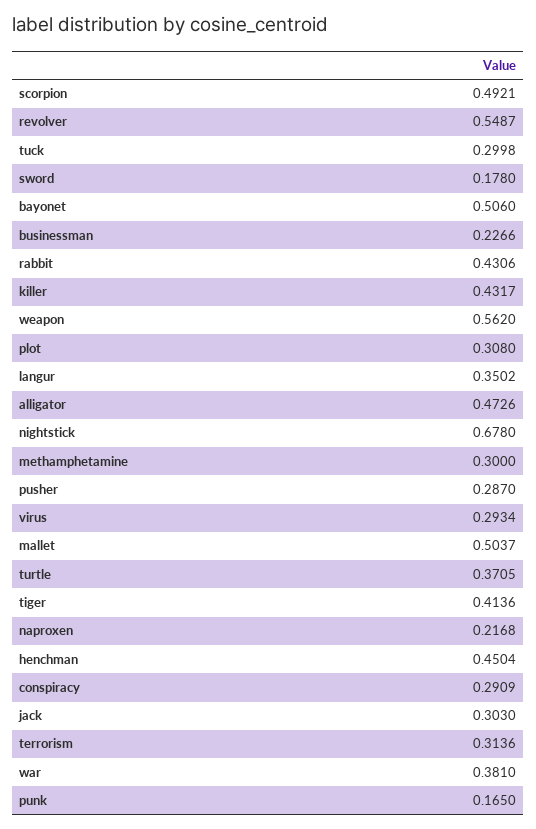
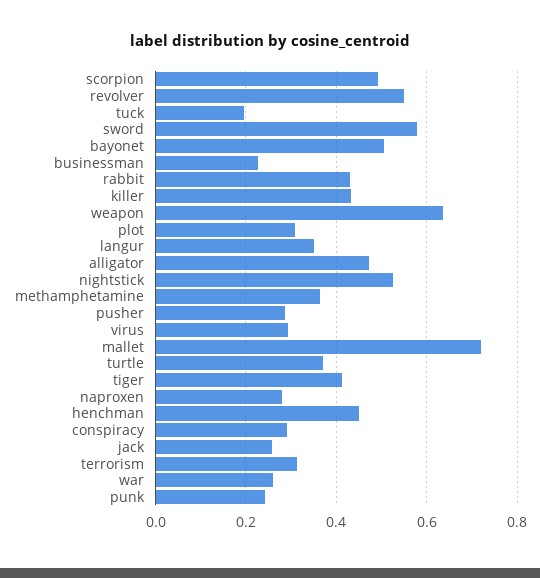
  {
    "scorpion": 0.4921,
    "revolver": 0.5487,
-   "tuck": 0.2998,
+   "tuck": 0.2,
-   "sword": 0.178,
+   "sword": 0.58,
    "bayonet": 0.506,
    "businessman": 0.2266,
    "rabbit": 0.4306,
    "killer": 0.4317,
-   "weapon": 0.562,
+   "weapon": 0.64,
    "plot": 0.308,
    "langur": 0.3502,
    "alligator": 0.4726,
-   "nightstick": 0.678,
+   "nightstick": 0.52,
-   "methamphetamine": 0.3,
+   "methamphetamine": 0.36,
    "pusher": 0.287,
    "virus": 0.2934,
-   "mallet": 0.5037,
+   "mallet": 0.72,
    "turtle": 0.3705,
    "tiger": 0.4136,
-   "naproxen": 0.2168,
+   "naproxen": 0.28,
    "henchman": 0.4504,
    "conspiracy": 0.2909,
-   "jack": 0.303,
+   "jack": 0.26,
    "terrorism": 0.3136,
-   "war": 0.381,
+   "war": 0.26,
-   "punk": 0.165
+   "punk": 0.24
  }

